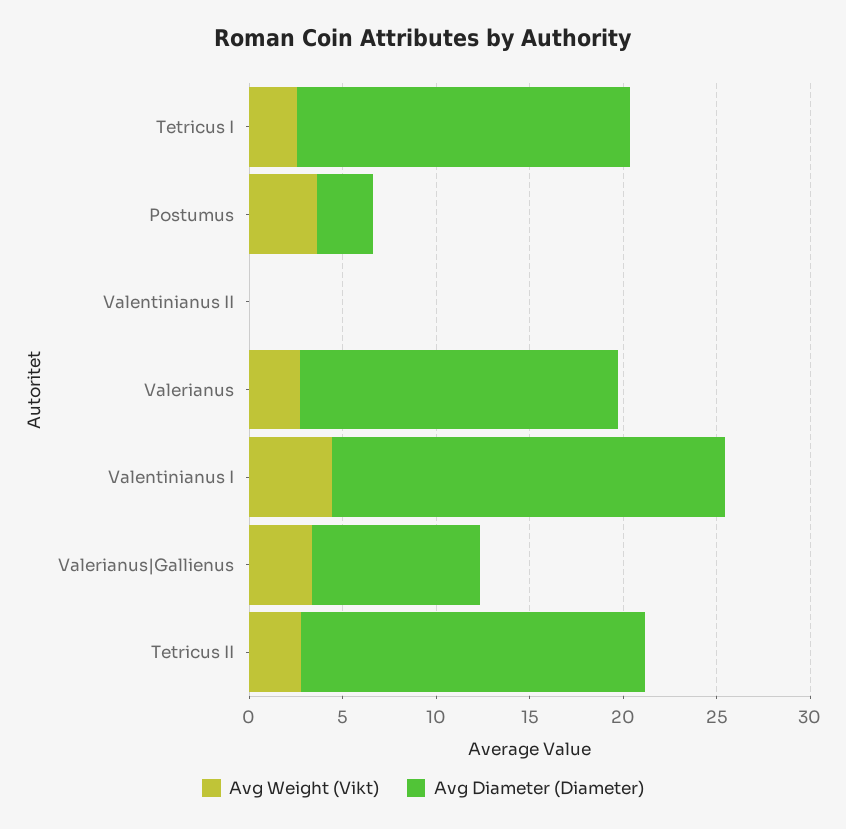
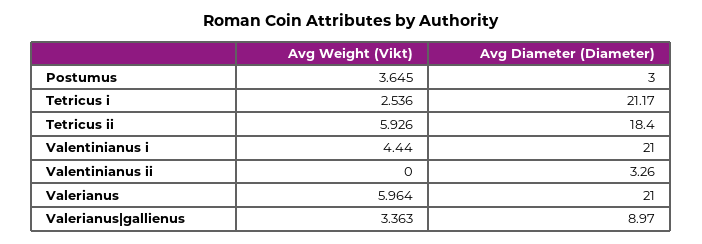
  {
    "Avg Weight (Vikt)": {
      "Tetricus I": 2.536,
      "Postumus": 3.645,
      "Valentinianus II": 0,
-     "Valerianus": 3,
+     "Valerianus": 5.964,
      "Valentinianus I": 4.44,
      "Valerianus|Gallienus": 3.363,
-     "Tetricus II": 3
+     "Tetricus II": 5.926
    },
    "Avg Diameter (Diameter)": {
-     "Tetricus I": 18,
+     "Tetricus I": 21.17,
      "Postumus": 3,
-     "Valentinianus II": 0,
+     "Valentinianus II": 3.26,
-     "Valerianus": 17,
+     "Valerianus": 21,
      "Valentinianus I": 21,
      "Valerianus|Gallienus": 8.97,
      "Tetricus II": 18.4
    }
  }

